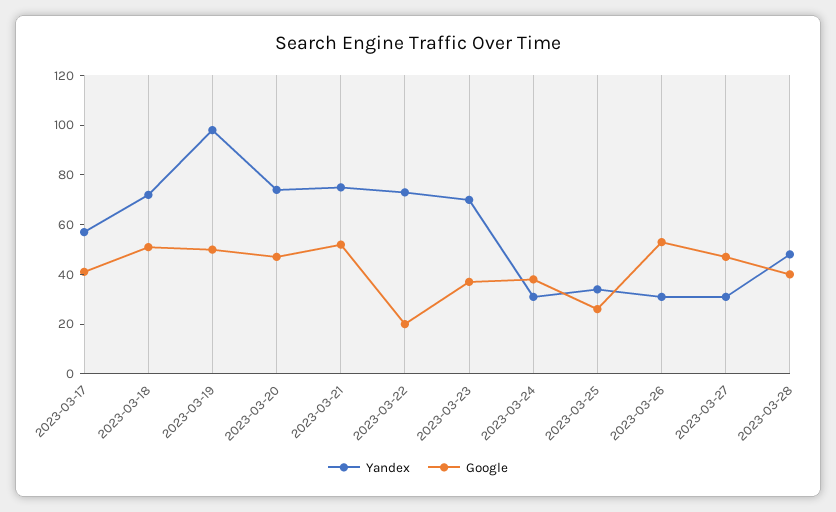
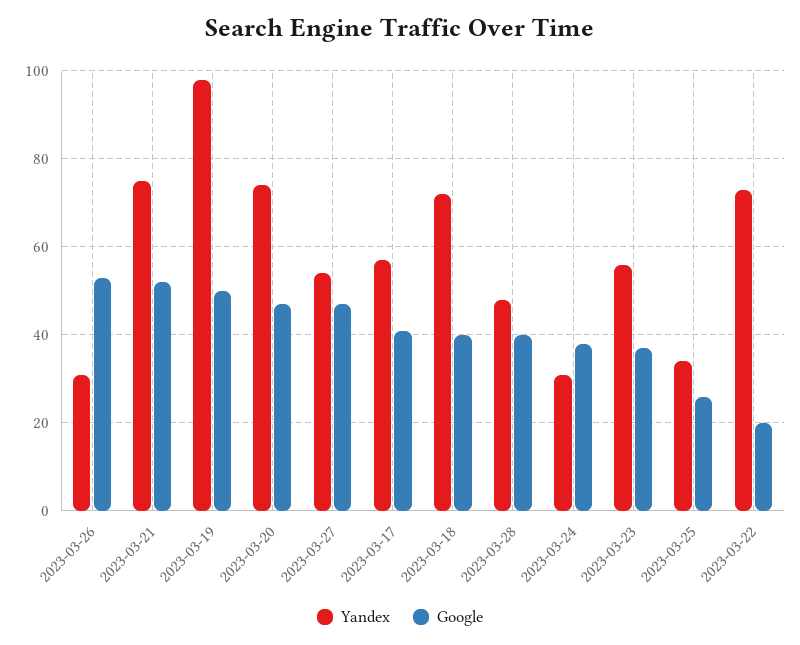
  {
    "Yandex": {
      "2023-03-17": 55,
      "2023-03-18": 70,
      "2023-03-19": 100,
      "2023-03-20": 75,
      "2023-03-21": 75,
      "2023-03-22": 75,
-     "2023-03-23": 70,
+     "2023-03-23": 55,
      "2023-03-24": 30,
      "2023-03-25": 35,
      "2023-03-26": 30,
-     "2023-03-27": 30,
+     "2023-03-27": 55,
      "2023-03-28": 50
    },
    "Google": {
      "2023-03-17": 40,
-     "2023-03-18": 50,
+     "2023-03-18": 40,
      "2023-03-19": 50,
      "2023-03-20": 45,
      "2023-03-21": 50,
      "2023-03-22": 20,
      "2023-03-23": 35,
      "2023-03-24": 40,
      "2023-03-25": 25,
      "2023-03-26": 55,
      "2023-03-27": 45,
      "2023-03-28": 40
    }
  }

